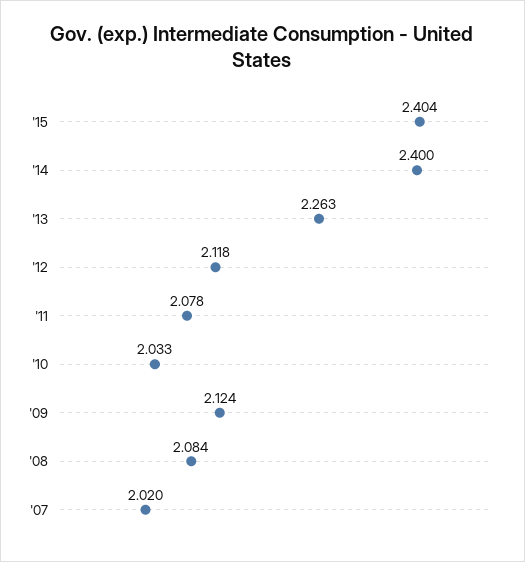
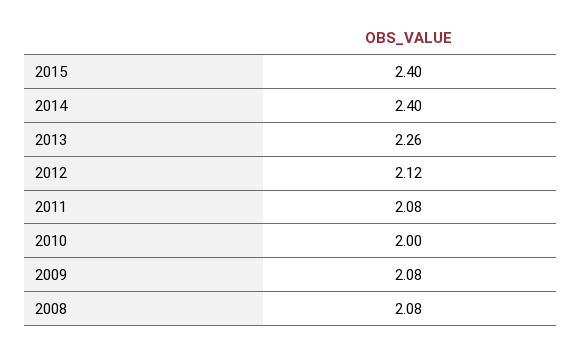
  {
    "'15": 2.404,
    "'14": 2.4,
    "'13": 2.263,
    "'12": 2.118,
    "'11": 2.078,
-   "'10": 2.033,
+   "'10": 2,
-   "'09": 2.124,
+   "'09": 2.08,
-   "'08": 2.084,
+   "'08": 2.084
-   "'07": 2.02
  }

